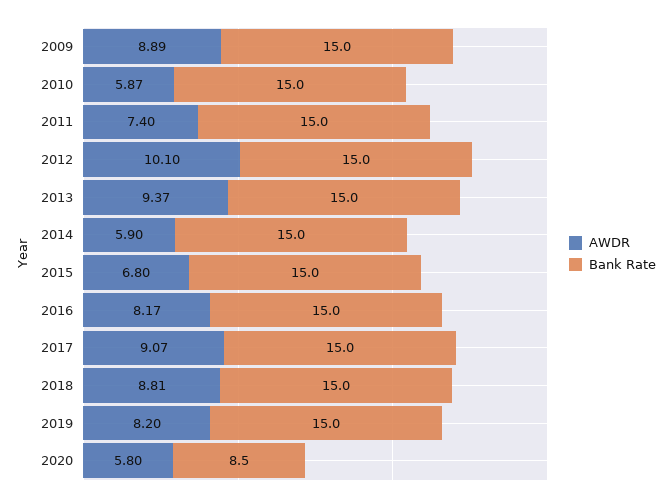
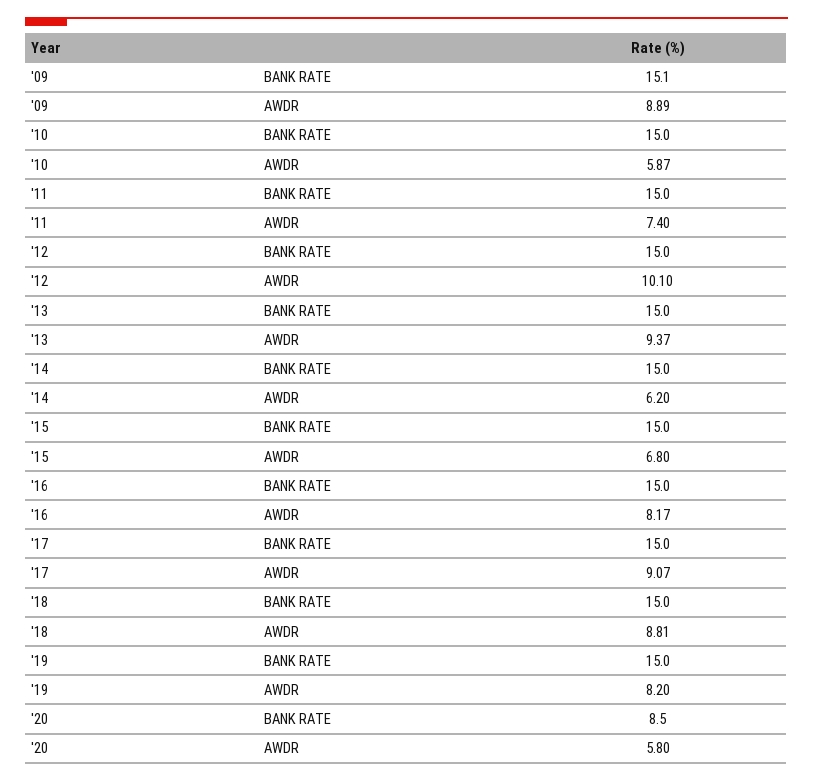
  {
    "AWDR": {
      "2009": 8.89,
      "2010": 5.87,
      "2011": 7.4,
      "2012": 10.1,
      "2013": 9.37,
-     "2014": 5.9,
+     "2014": 6.2,
      "2015": 6.8,
      "2016": 8.17,
      "2017": 9.07,
      "2018": 8.81,
      "2019": 8.2,
      "2020": 5.8
    },
    "Bank Rate": {
-     "2009": 15,
+     "2009": 15.1,
      "2010": 15,
      "2011": 15,
      "2012": 15,
      "2013": 15,
      "2014": 15,
      "2015": 15,
      "2016": 15,
      "2017": 15,
      "2018": 15,
      "2019": 15,
      "2020": 8.5
    }
  }

